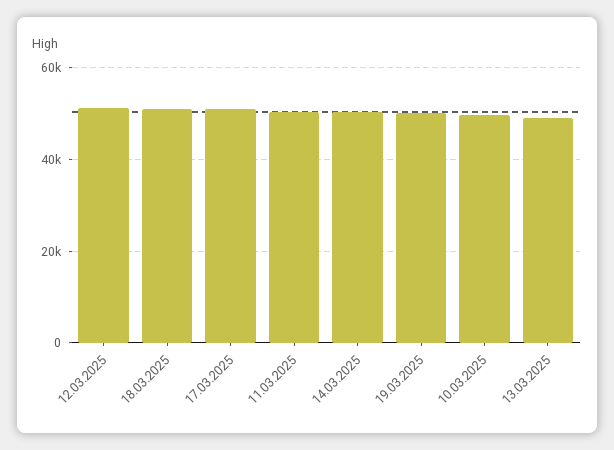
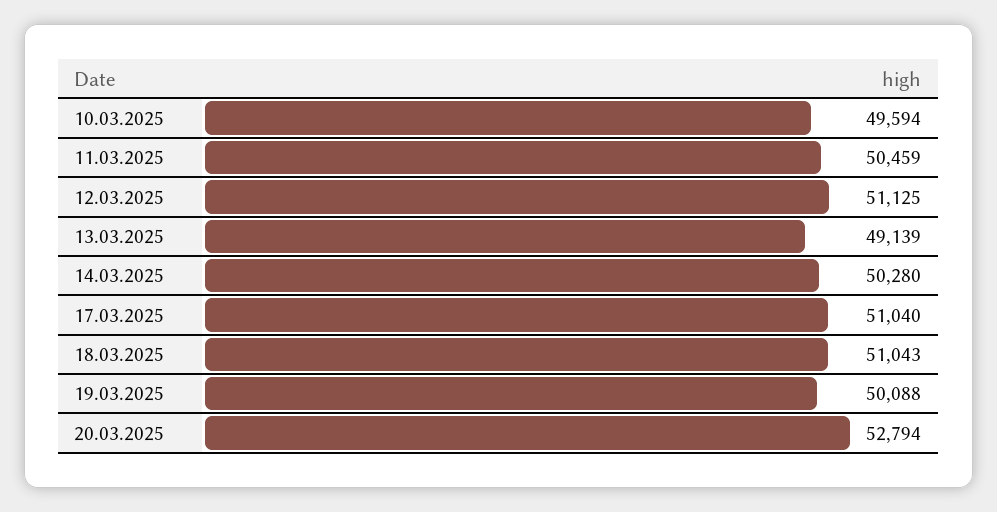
  {
    "12.03.2025": 51125,
    "18.03.2025": 51043,
    "17.03.2025": 51040,
    "11.03.2025": 50459,
    "14.03.2025": 50280,
    "19.03.2025": 50088,
    "10.03.2025": 49594,
-   "13.03.2025": 49139
+   "13.03.2025": 49139,
+   "20.03.2025": 52794
  }

